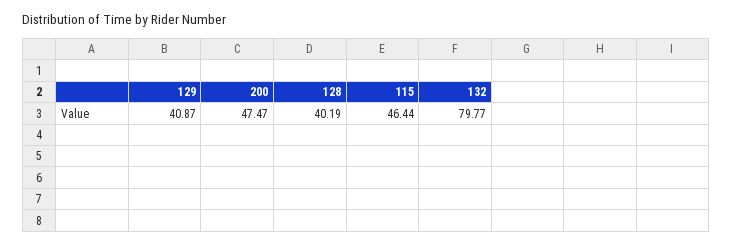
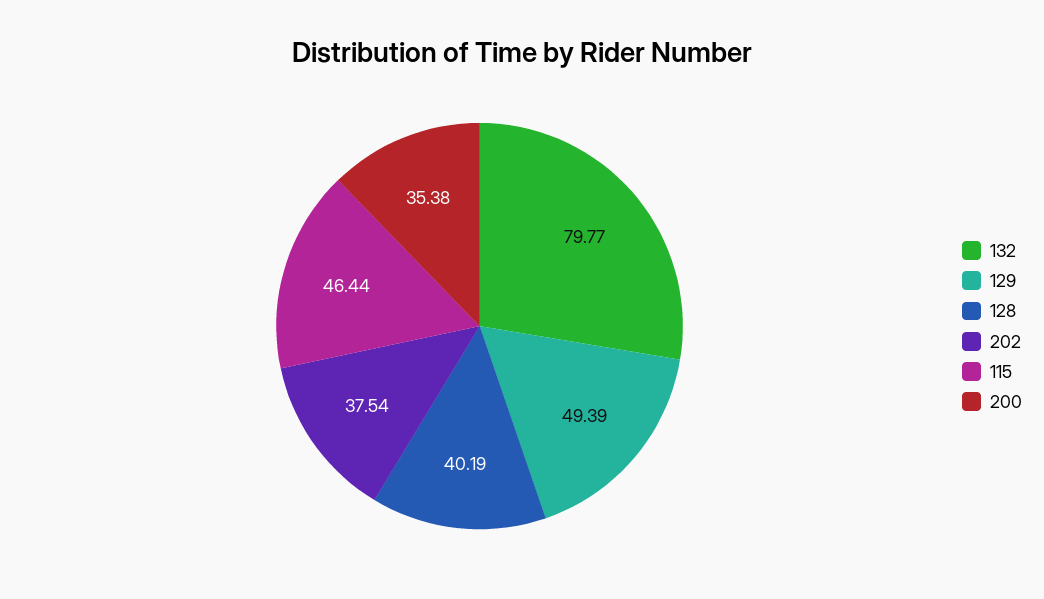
  {
-   "129": 40.87,
+   "129": 49.39,
-   "200": 47.47,
+   "200": 35.38,
    "128": 40.19,
    "115": 46.44,
-   "132": 79.77
+   "132": 79.77,
+   "202": 37.54
  }

